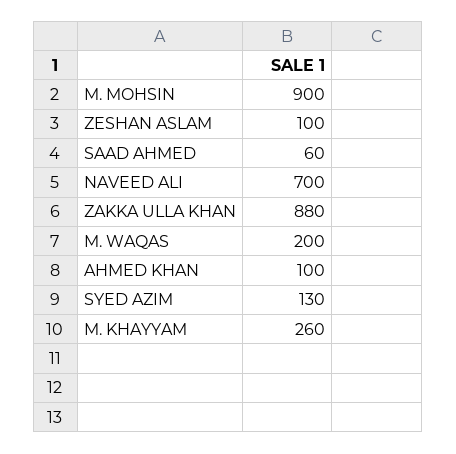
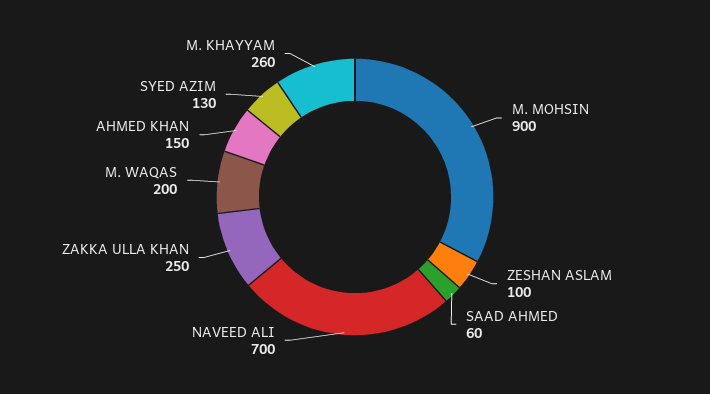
  {
    "M. MOHSIN": 900,
    "ZESHAN ASLAM": 100,
    "SAAD AHMED": 60,
    "NAVEED ALI": 700,
-   "ZAKKA ULLA KHAN": 880,
+   "ZAKKA ULLA KHAN": 250,
    "M. WAQAS": 200,
-   "AHMED KHAN": 100,
+   "AHMED KHAN": 150,
    "SYED AZIM": 130,
    "M. KHAYYAM": 260
  }

